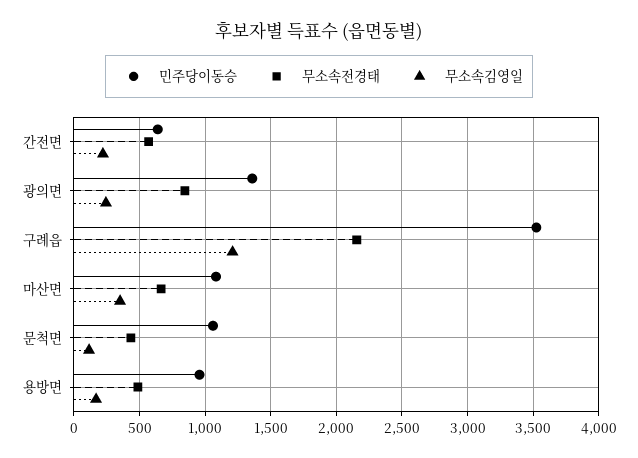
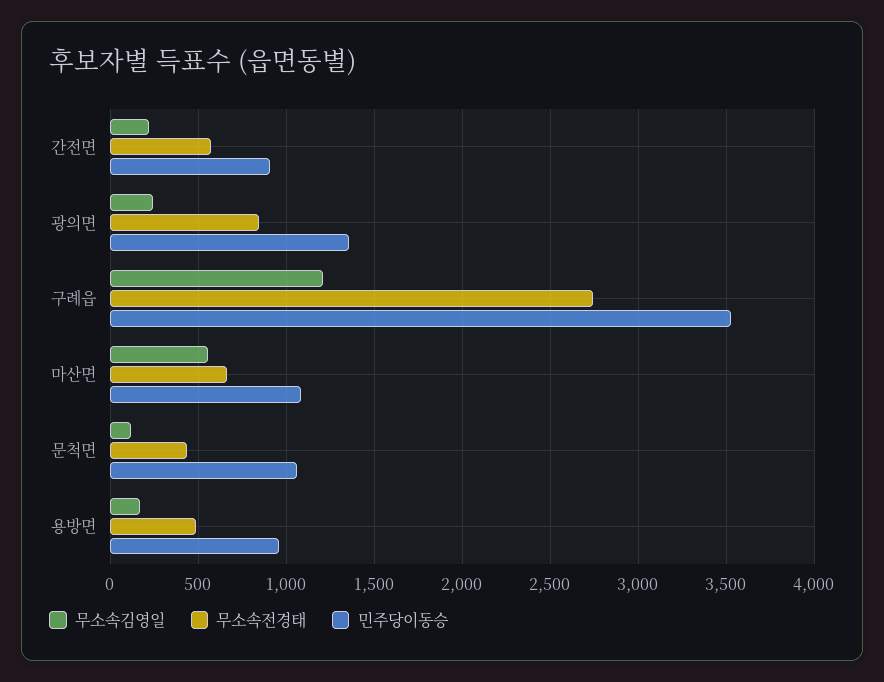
  {
    "민주당이동승": {
-     "간전면": 650,
+     "간전면": 900,
      "광의면": 1350,
      "구례읍": 3550,
      "마산면": 1100,
      "문척면": 1050,
      "용방면": 950
    },
    "무소속전경태": {
      "간전면": 550,
      "광의면": 850,
-     "구례읍": 2150,
+     "구례읍": 2750,
      "마산면": 650,
      "문척면": 450,
      "용방면": 500
    },
    "무소속김영일": {
      "간전면": 200,
      "광의면": 250,
      "구례읍": 1200,
-     "마산면": 350,
+     "마산면": 550,
      "문척면": 100,
      "용방면": 150
    }
  }

